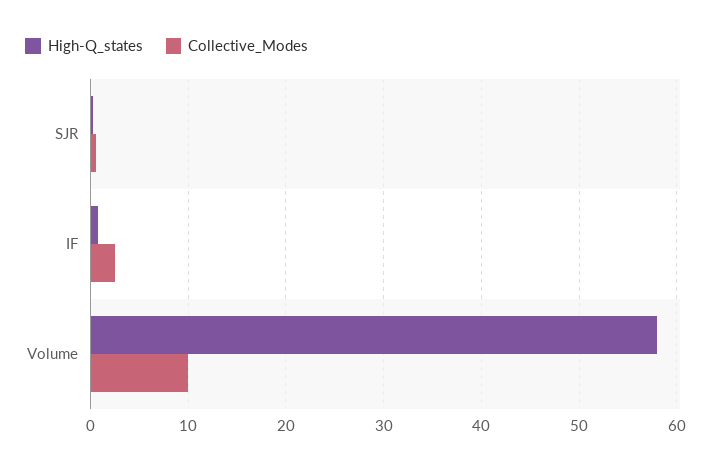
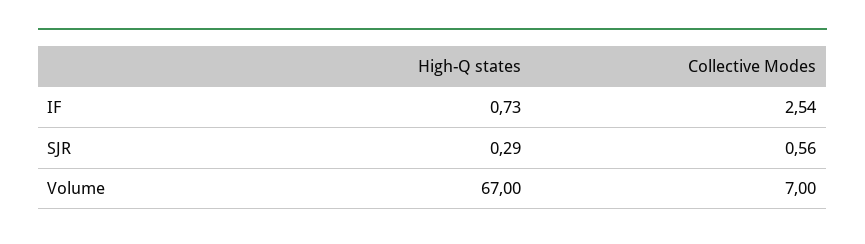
  {
    "High-Q_states": {
      "SJR": 0.29,
      "IF": 0.73,
-     "Volume": 58
+     "Volume": 67
    },
    "Collective_Modes": {
      "SJR": 0.56,
      "IF": 2.54,
-     "Volume": 10
+     "Volume": 7
    }
  }

